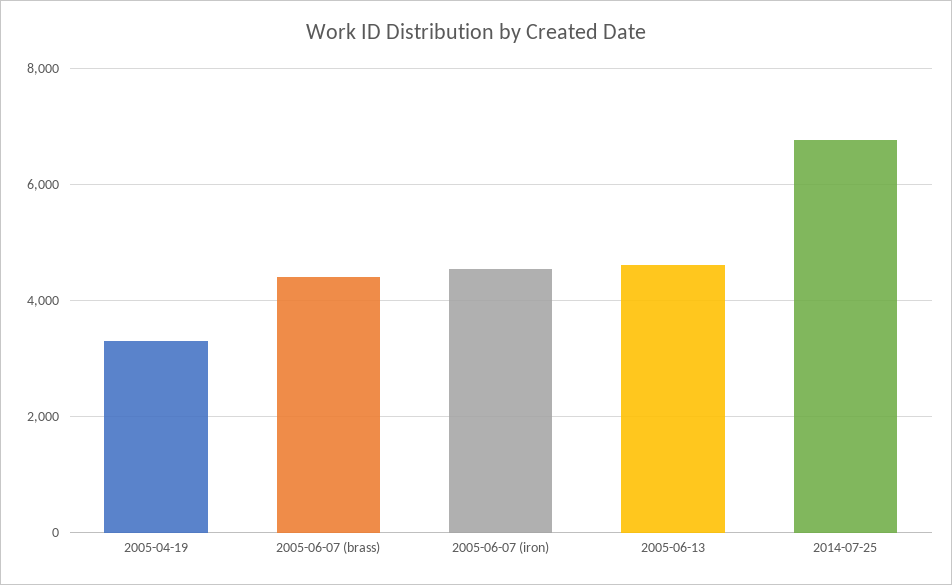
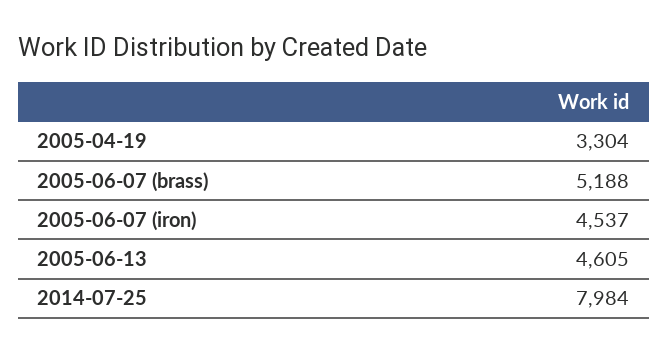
  {
    "2005-04-19": 3304,
-   "2005-06-07 (brass)": 4400,
+   "2005-06-07 (brass)": 5188,
    "2005-06-07 (iron)": 4537,
    "2005-06-13": 4605,
-   "2014-07-25": 6800
+   "2014-07-25": 7984
  }

